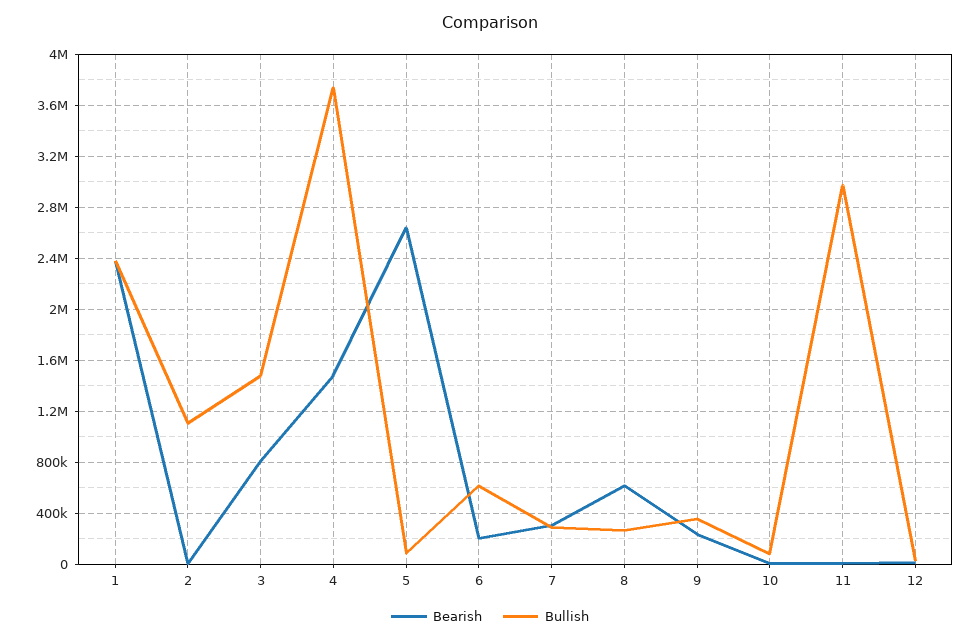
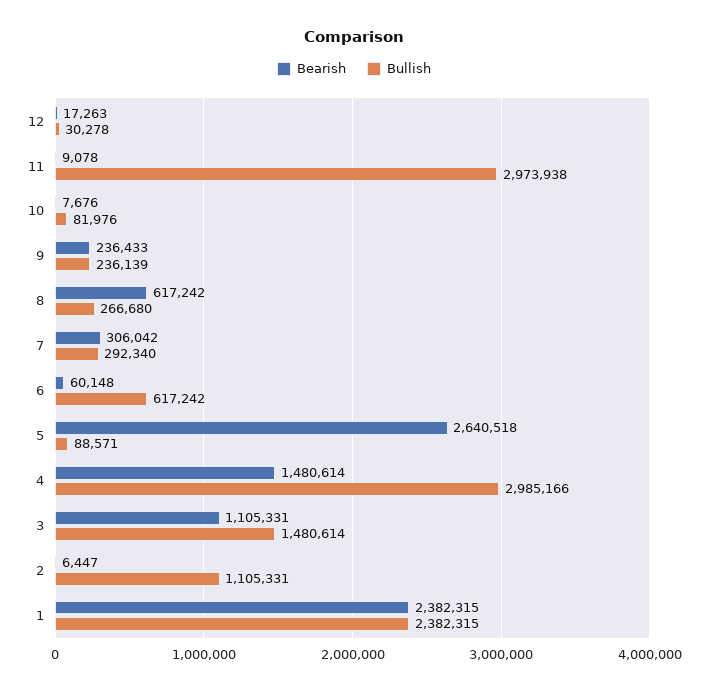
  {
    "Bearish": {
      "1": 2382315,
      "2": 6447,
-     "3": 800000,
+     "3": 1105331,
      "4": 1480614,
      "5": 2640518,
-     "6": 200000,
+     "6": 60148,
      "7": 306042,
      "8": 617242,
      "9": 236433,
      "10": 7676,
      "11": 9078,
      "12": 17263
    },
    "Bullish": {
      "1": 2382315,
      "2": 1105331,
      "3": 1480614,
-     "4": 3750000,
+     "4": 2985166,
      "5": 88571,
      "6": 617242,
      "7": 292340,
      "8": 266680,
-     "9": 350000,
+     "9": 236139,
      "10": 81976,
      "11": 2973938,
      "12": 30278
    }
  }

